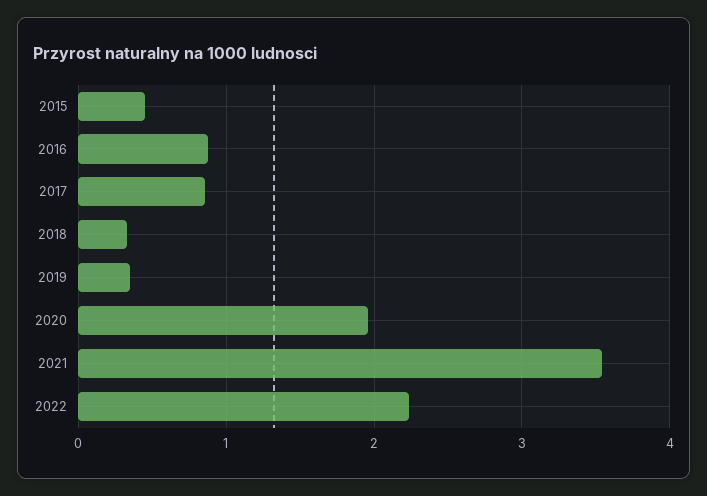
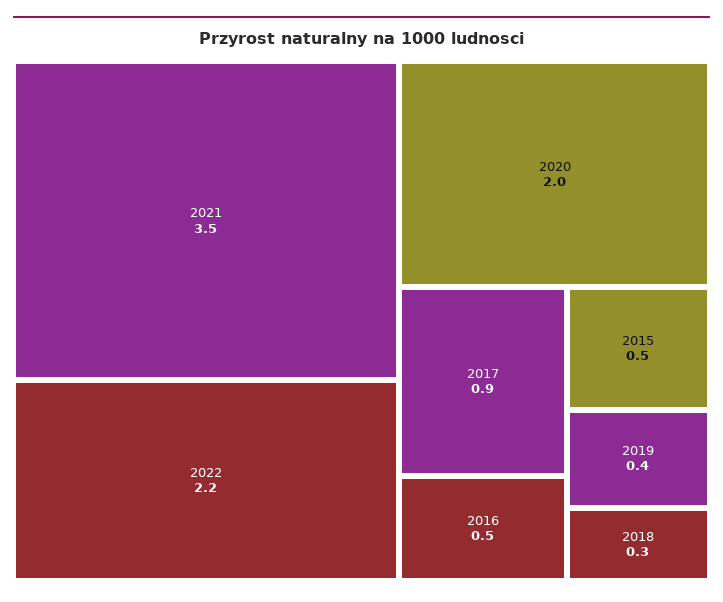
  {
    "2015": 0.5,
-   "2016": 0.9,
+   "2016": 0.5,
    "2017": 0.9,
    "2018": 0.3,
    "2019": 0.4,
    "2020": 2,
    "2021": 3.5,
    "2022": 2.2
  }

